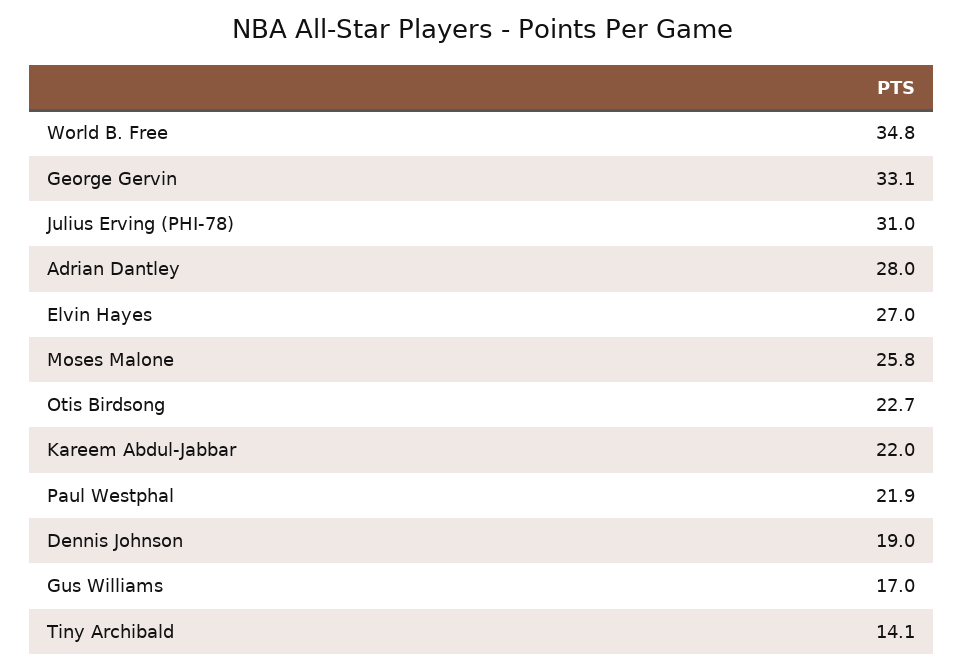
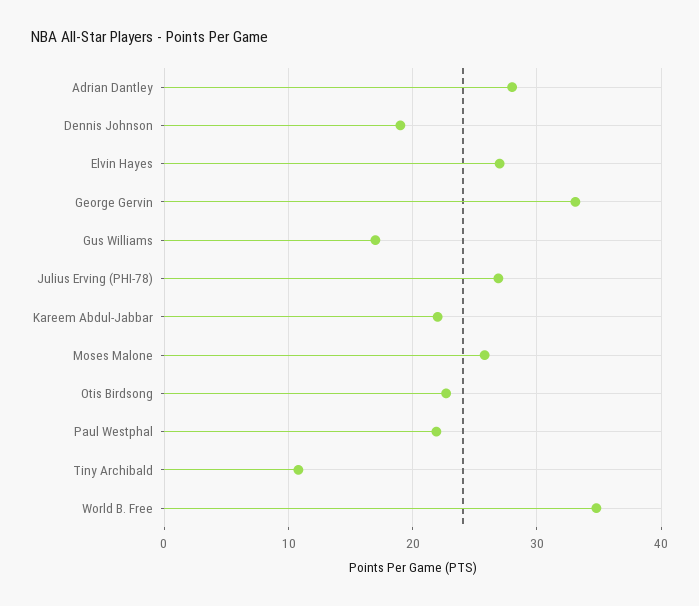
  {
    "World B. Free": 34.8,
    "George Gervin": 33.1,
-   "Julius Erving (PHI-78)": 31,
+   "Julius Erving (PHI-78)": 27,
    "Adrian Dantley": 28,
    "Elvin Hayes": 27,
    "Moses Malone": 25.8,
    "Otis Birdsong": 22.7,
    "Kareem Abdul-Jabbar": 22,
    "Paul Westphal": 21.9,
    "Dennis Johnson": 19,
    "Gus Williams": 17,
-   "Tiny Archibald": 14.1
+   "Tiny Archibald": 11
  }

